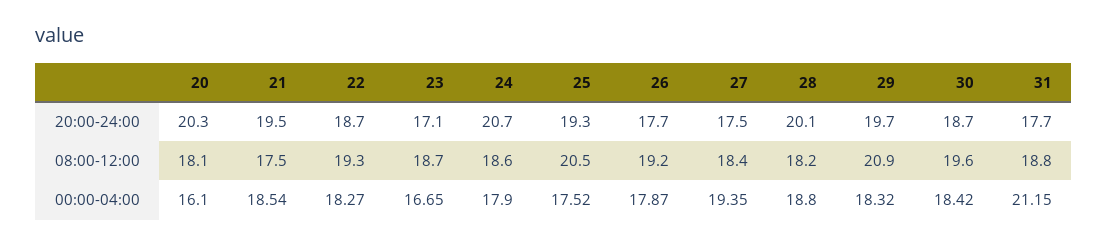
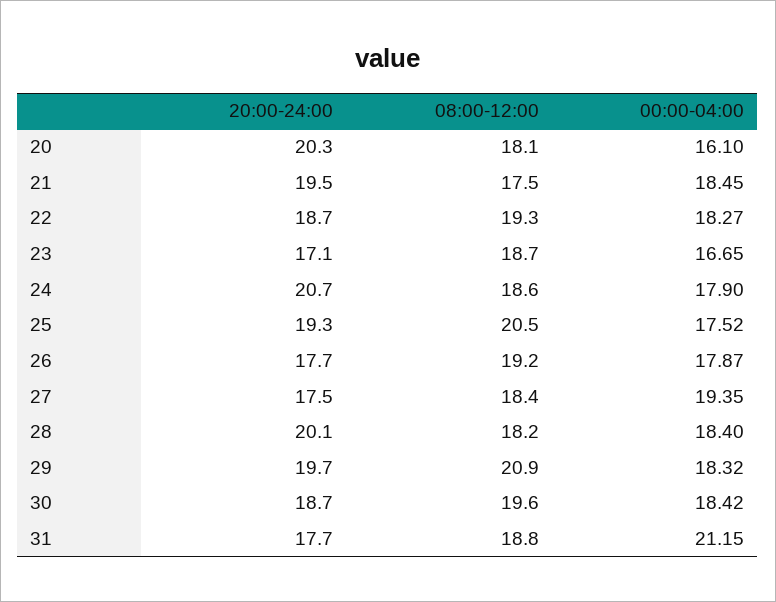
  {
    "20": {
      "20:00-24:00": 20.3,
      "08:00-12:00": 18.1,
      "00:00-04:00": 16.1
    },
    "21": {
      "20:00-24:00": 19.5,
      "08:00-12:00": 17.5,
-     "00:00-04:00": 18.54
+     "00:00-04:00": 18.45
    },
    "22": {
      "20:00-24:00": 18.7,
      "08:00-12:00": 19.3,
      "00:00-04:00": 18.27
    },
    "23": {
      "20:00-24:00": 17.1,
      "08:00-12:00": 18.7,
      "00:00-04:00": 16.65
    },
    "24": {
      "20:00-24:00": 20.7,
      "08:00-12:00": 18.6,
      "00:00-04:00": 17.9
    },
    "25": {
      "20:00-24:00": 19.3,
      "08:00-12:00": 20.5,
      "00:00-04:00": 17.52
    },
    "26": {
      "20:00-24:00": 17.7,
      "08:00-12:00": 19.2,
      "00:00-04:00": 17.87
    },
    "27": {
      "20:00-24:00": 17.5,
      "08:00-12:00": 18.4,
      "00:00-04:00": 19.35
    },
    "28": {
      "20:00-24:00": 20.1,
      "08:00-12:00": 18.2,
-     "00:00-04:00": 18.8
+     "00:00-04:00": 18.4
    },
    "29": {
      "20:00-24:00": 19.7,
      "08:00-12:00": 20.9,
      "00:00-04:00": 18.32
    },
    "30": {
      "20:00-24:00": 18.7,
      "08:00-12:00": 19.6,
      "00:00-04:00": 18.42
    },
    "31": {
      "20:00-24:00": 17.7,
      "08:00-12:00": 18.8,
      "00:00-04:00": 21.15
    }
  }

